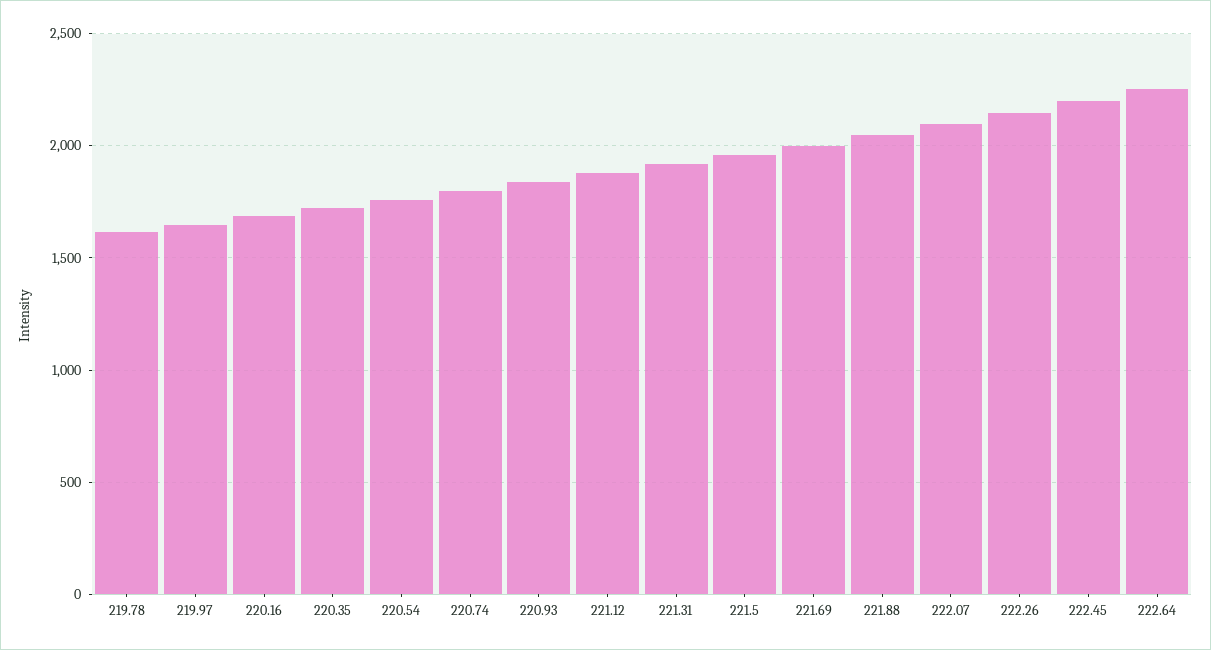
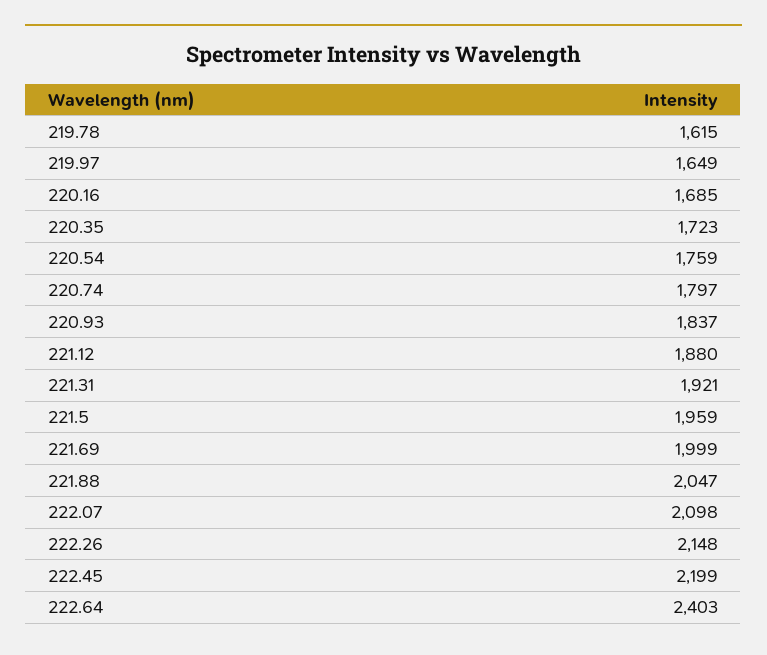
  {
    "219.78": 1615,
    "219.97": 1649,
    "220.16": 1685,
    "220.35": 1723,
    "220.54": 1759,
    "220.74": 1797,
    "220.93": 1837,
    "221.12": 1880,
    "221.31": 1921,
    "221.5": 1959,
    "221.69": 1999,
    "221.88": 2047,
    "222.07": 2098,
    "222.26": 2148,
    "222.45": 2199,
-   "222.64": 2250
+   "222.64": 2403
  }

